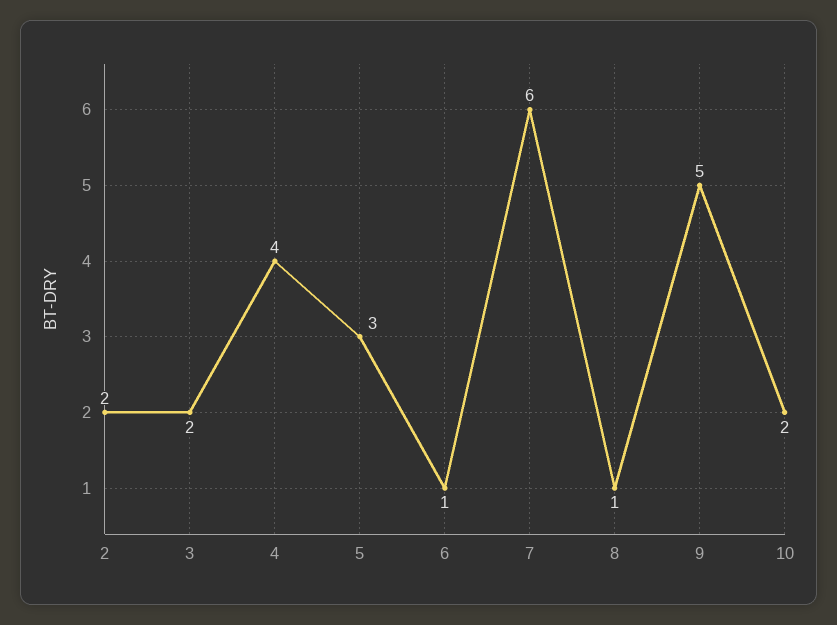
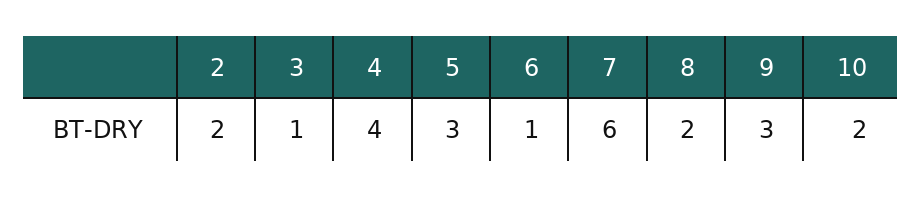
  {
    "2": 2,
-   "3": 2,
+   "3": 1,
    "4": 4,
    "5": 3,
    "6": 1,
    "7": 6,
-   "8": 1,
+   "8": 2,
-   "9": 5,
+   "9": 3,
    "10": 2
  }

